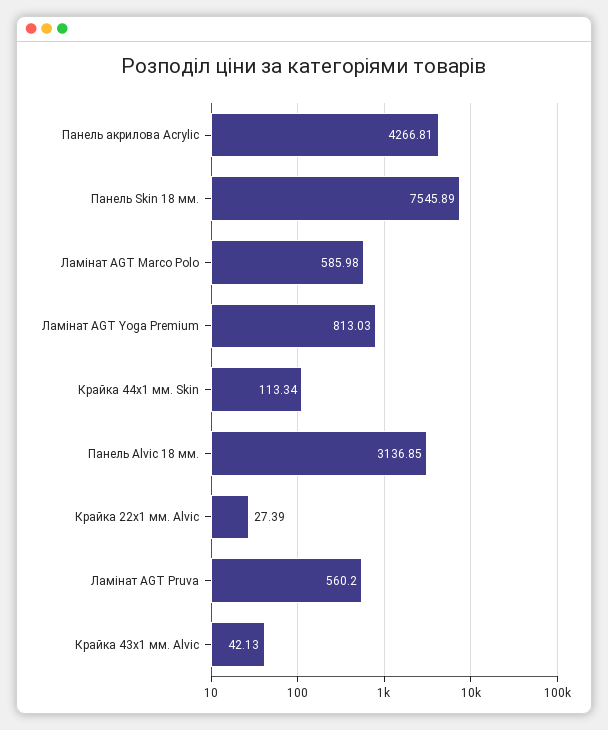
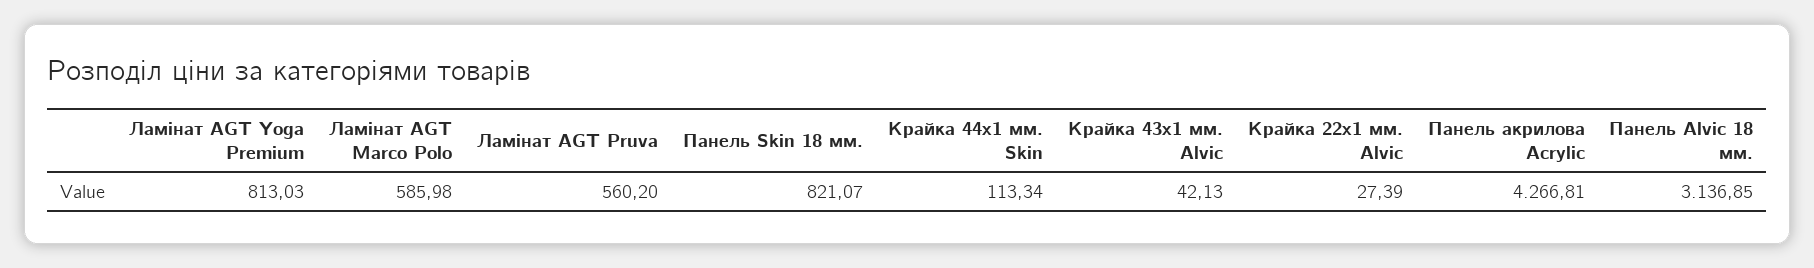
  {
    "Панель акрилова Acrylic": 4266.81,
-   "Панель Skin 18 мм.": 7545.89,
+   "Панель Skin 18 мм.": 821.07,
    "Ламінат AGT Marco Polo": 585.98,
    "Ламінат AGT Yoga Premium": 813.03,
    "Крайка 44x1 мм. Skin": 113.34,
    "Панель Alvic 18 мм.": 3136.85,
    "Крайка 22x1 мм. Alvic": 27.39,
    "Ламінат AGT Pruva": 560.2,
    "Крайка 43x1 мм. Alvic": 42.13
  }

